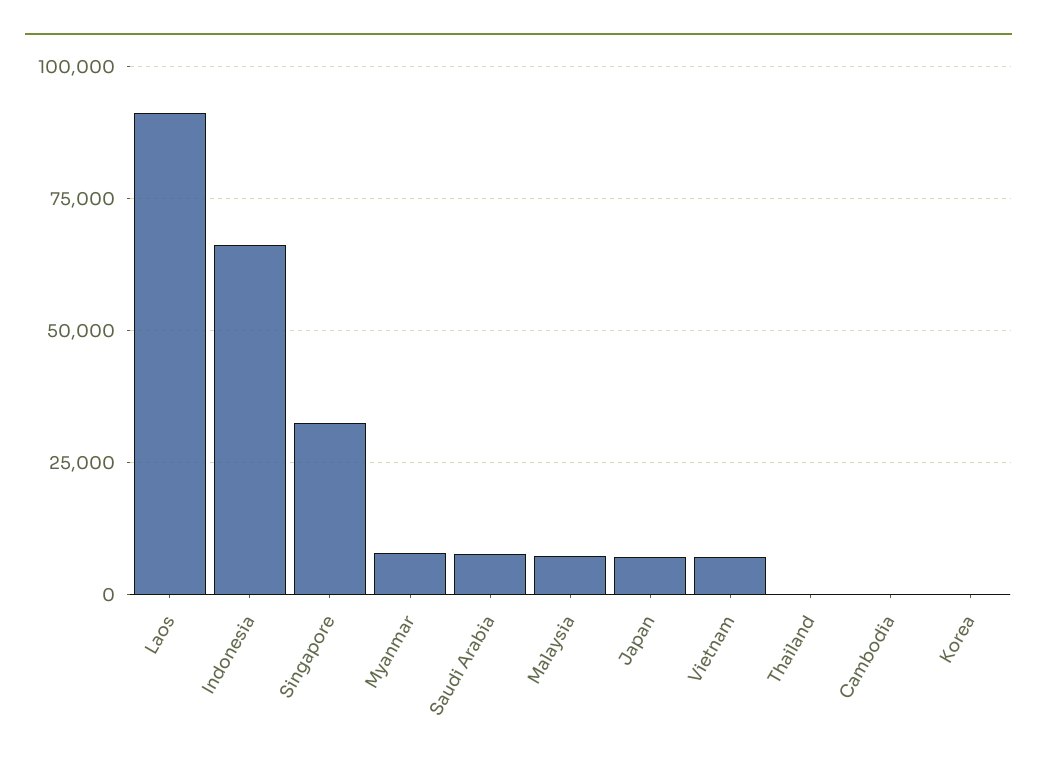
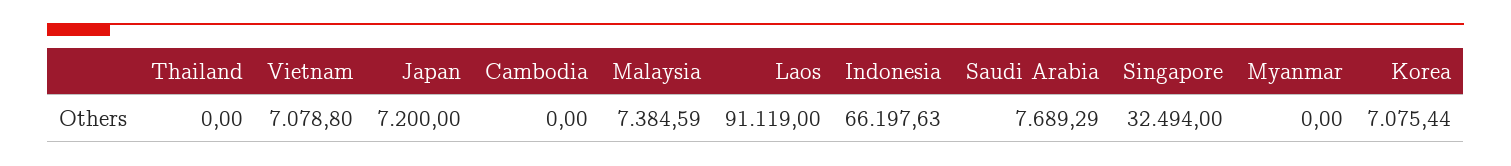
  {
    "Laos": 91119,
    "Indonesia": 66197.63,
    "Singapore": 32494,
-   "Myanmar": 7500,
+   "Myanmar": 0,
    "Saudi Arabia": 7689.29,
    "Malaysia": 7384.59,
    "Japan": 7200,
    "Vietnam": 7078.8,
    "Thailand": 0,
    "Cambodia": 0,
-   "Korea": 0
+   "Korea": 7075.44
  }

